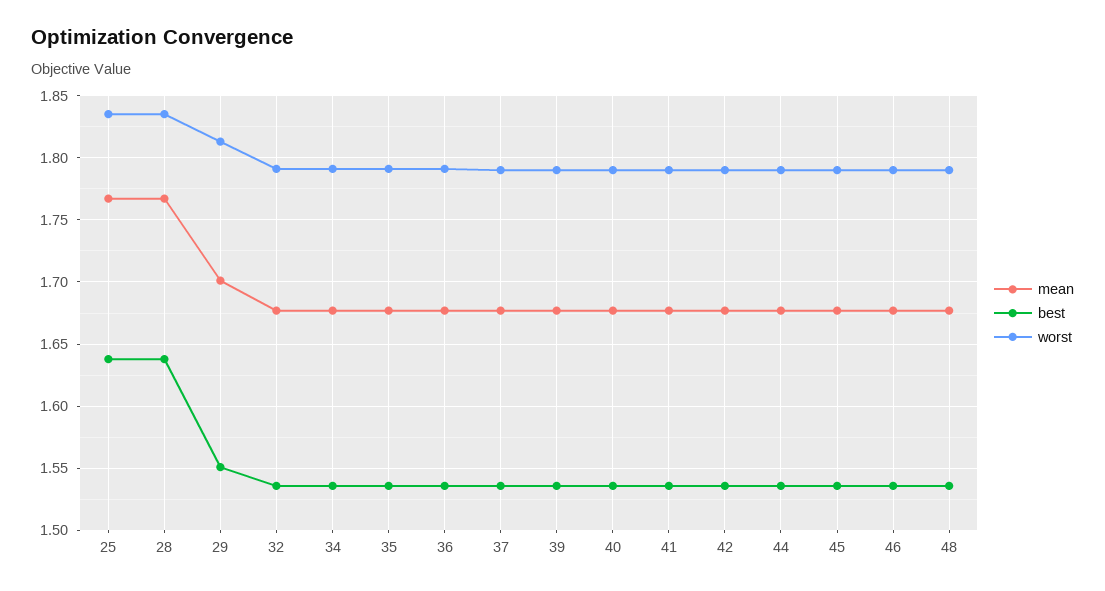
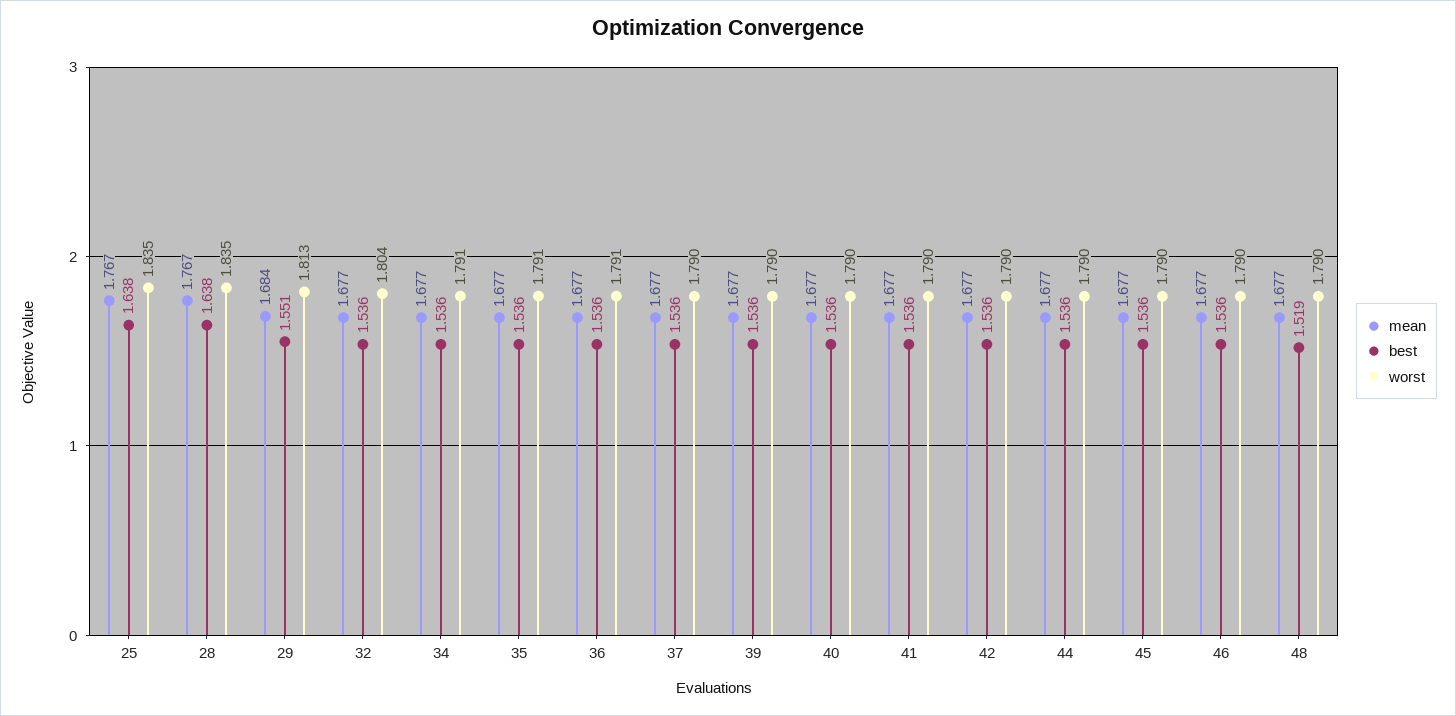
  {
    "mean": {
      "25": 1.767,
      "28": 1.767,
-     "29": 1.7,
+     "29": 1.684,
      "32": 1.677,
      "34": 1.677,
      "35": 1.677,
      "36": 1.677,
      "37": 1.677,
      "39": 1.677,
      "40": 1.677,
      "41": 1.677,
      "42": 1.677,
      "44": 1.677,
      "45": 1.677,
      "46": 1.677,
      "48": 1.677
    },
    "best": {
      "25": 1.638,
      "28": 1.638,
      "29": 1.551,
      "32": 1.536,
      "34": 1.536,
      "35": 1.536,
      "36": 1.536,
      "37": 1.536,
      "39": 1.536,
      "40": 1.536,
      "41": 1.536,
      "42": 1.536,
      "44": 1.536,
      "45": 1.536,
      "46": 1.536,
-     "48": 1.535
+     "48": 1.519
    },
    "worst": {
      "25": 1.835,
      "28": 1.835,
      "29": 1.813,
-     "32": 1.79,
+     "32": 1.804,
      "34": 1.791,
      "35": 1.791,
      "36": 1.791,
      "37": 1.79,
      "39": 1.79,
      "40": 1.79,
      "41": 1.79,
      "42": 1.79,
      "44": 1.79,
      "45": 1.79,
      "46": 1.79,
      "48": 1.79
    }
  }

